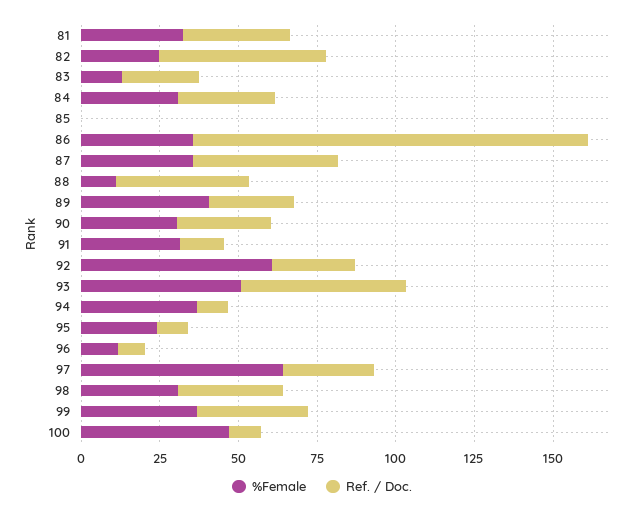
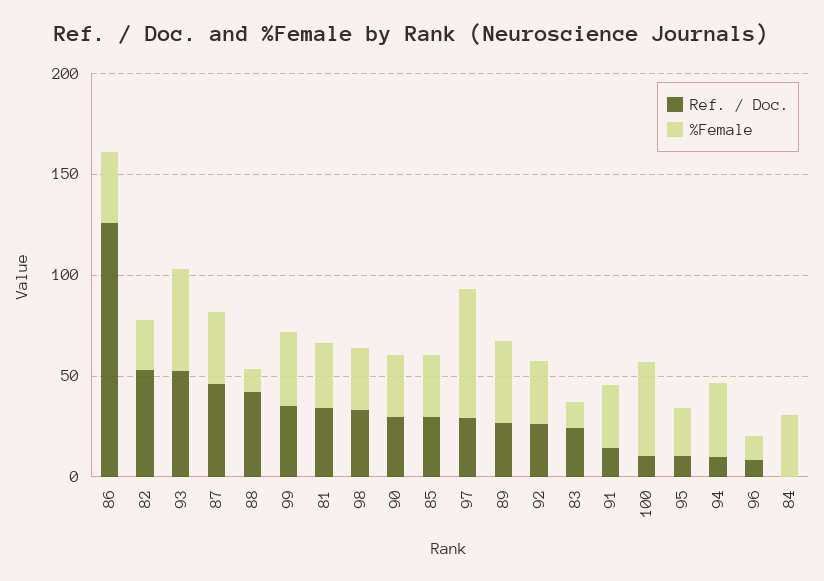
  {
    "%Female": {
      "81": 30,
      "82": 25,
      "83": 15,
      "84": 30,
-     "85": 0,
+     "85": 30,
      "86": 35,
      "87": 35,
      "88": 10,
      "89": 40,
      "90": 30,
      "91": 30,
-     "92": 60,
+     "92": 30,
      "93": 50,
      "94": 35,
      "95": 25,
      "96": 10,
      "97": 65,
      "98": 30,
      "99": 35,
      "100": 45
    },
    "Ref. / Doc.": {
      "81": 35,
      "82": 55,
      "83": 25,
-     "84": 30,
+     "84": 0,
-     "85": 0,
+     "85": 30,
      "86": 125,
      "87": 45,
      "88": 40,
      "89": 25,
      "90": 30,
      "91": 15,
      "92": 25,
      "93": 50,
      "94": 10,
      "95": 10,
      "96": 10,
      "97": 30,
      "98": 35,
      "99": 35,
      "100": 10
    }
  }

